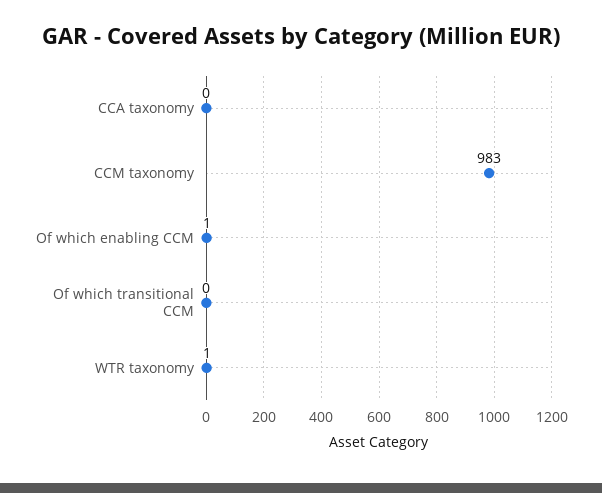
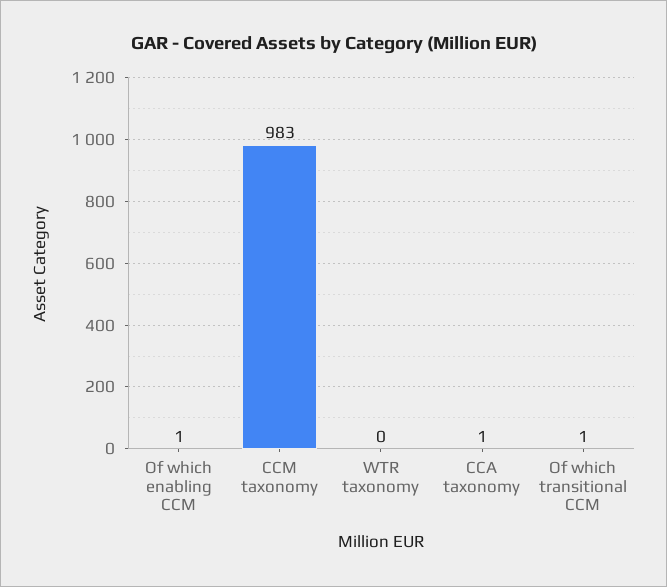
  {
-   "CCA taxonomy": 0,
+   "CCA taxonomy": 1,
    "CCM taxonomy": 983,
    "Of which enabling CCM": 1,
-   "Of which transitional CCM": 0,
+   "Of which transitional CCM": 1,
-   "WTR taxonomy": 1
+   "WTR taxonomy": 0
  }

